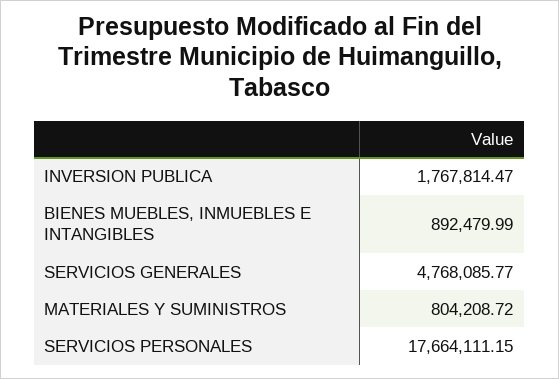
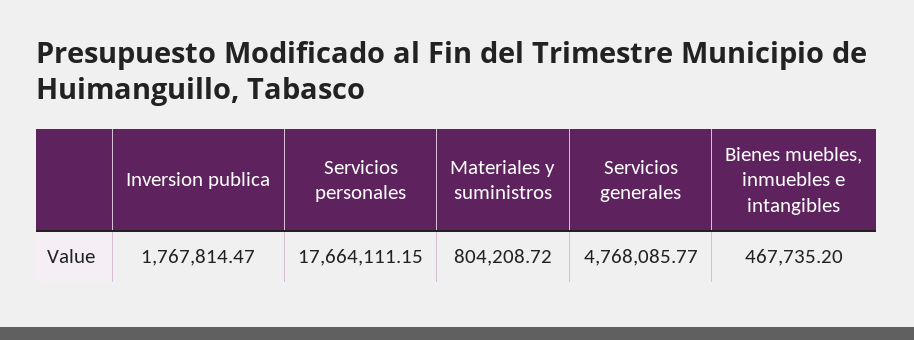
  {
    "INVERSION PUBLICA": 1767814.47,
-   "BIENES MUEBLES, INMUEBLES E INTANGIBLES": 892479.99,
+   "BIENES MUEBLES, INMUEBLES E INTANGIBLES": 467735.2,
    "SERVICIOS GENERALES": 4768085.77,
    "MATERIALES Y SUMINISTROS": 804208.72,
    "SERVICIOS PERSONALES": 17664111.15
  }

